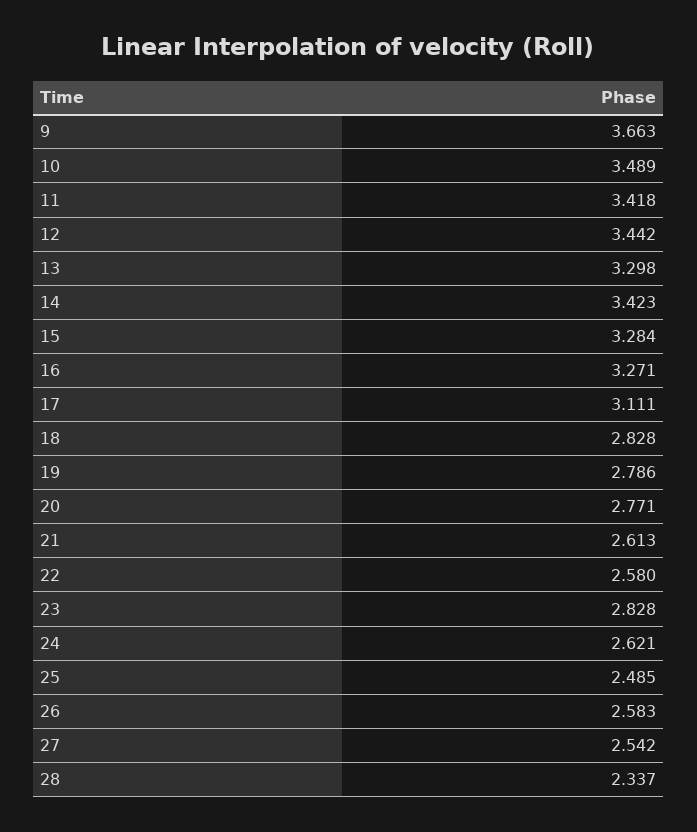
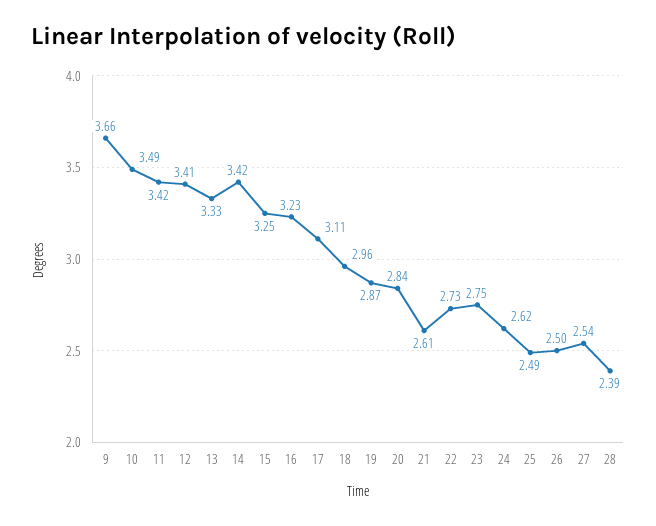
  {
    "9": 3.663,
    "10": 3.489,
    "11": 3.418,
-   "12": 3.442,
+   "12": 3.41,
-   "13": 3.298,
+   "13": 3.33,
    "14": 3.423,
-   "15": 3.284,
+   "15": 3.25,
-   "16": 3.271,
+   "16": 3.23,
    "17": 3.111,
-   "18": 2.828,
+   "18": 2.96,
-   "19": 2.786,
+   "19": 2.87,
-   "20": 2.771,
+   "20": 2.84,
    "21": 2.613,
-   "22": 2.58,
+   "22": 2.73,
-   "23": 2.828,
+   "23": 2.75,
    "24": 2.621,
    "25": 2.485,
-   "26": 2.583,
+   "26": 2.5,
    "27": 2.542,
-   "28": 2.337
+   "28": 2.39
  }

